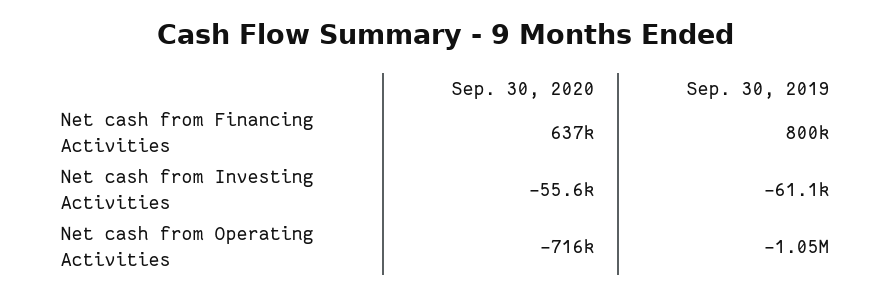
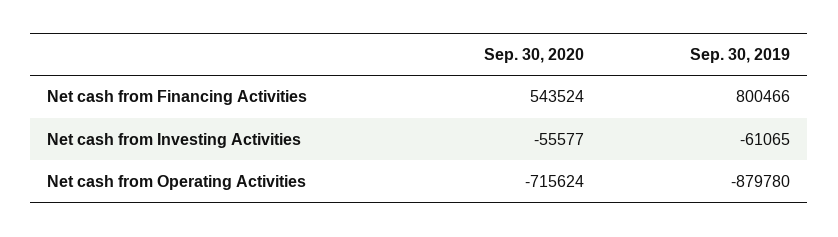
  {
    "Sep. 30, 2020": {
-     "Net cash from Financing Activities": 637000,
+     "Net cash from Financing Activities": 543524,
      "Net cash from Investing Activities": -55577,
      "Net cash from Operating Activities": -715624
    },
    "Sep. 30, 2019": {
      "Net cash from Financing Activities": 800466,
      "Net cash from Investing Activities": -61065,
-     "Net cash from Operating Activities": -1050000
+     "Net cash from Operating Activities": -879780
    }
  }

